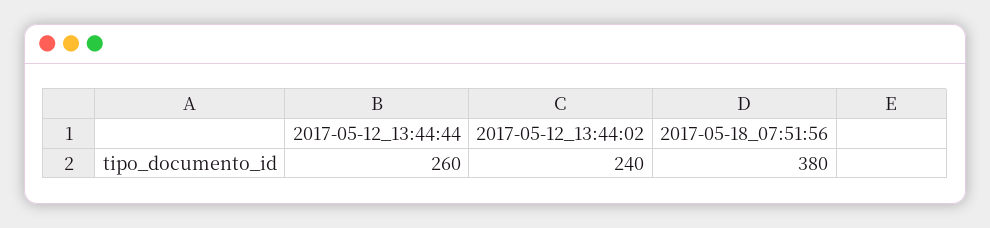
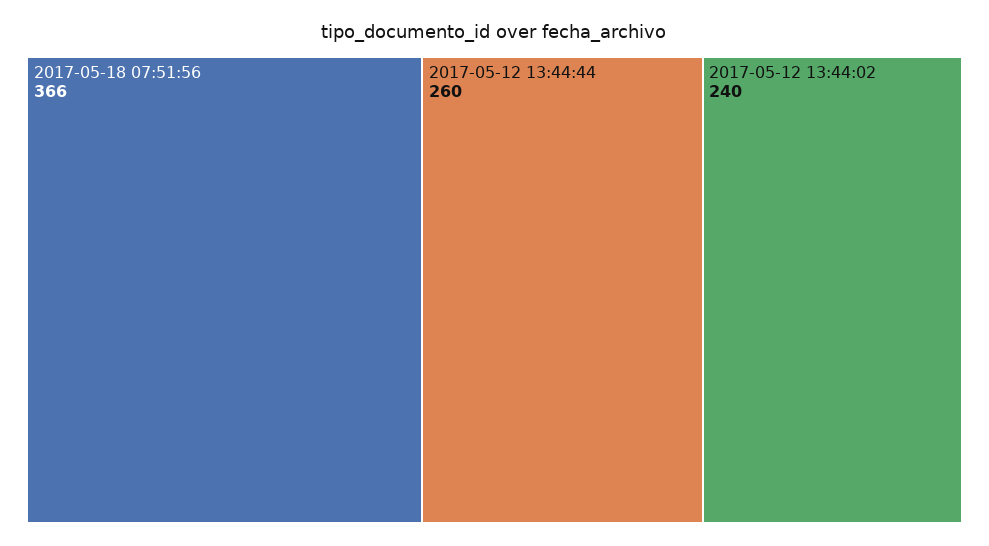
  {
    "2017-05-12_13:44:44": 260,
    "2017-05-12_13:44:02": 240,
-   "2017-05-18_07:51:56": 380
+   "2017-05-18_07:51:56": 366
  }

